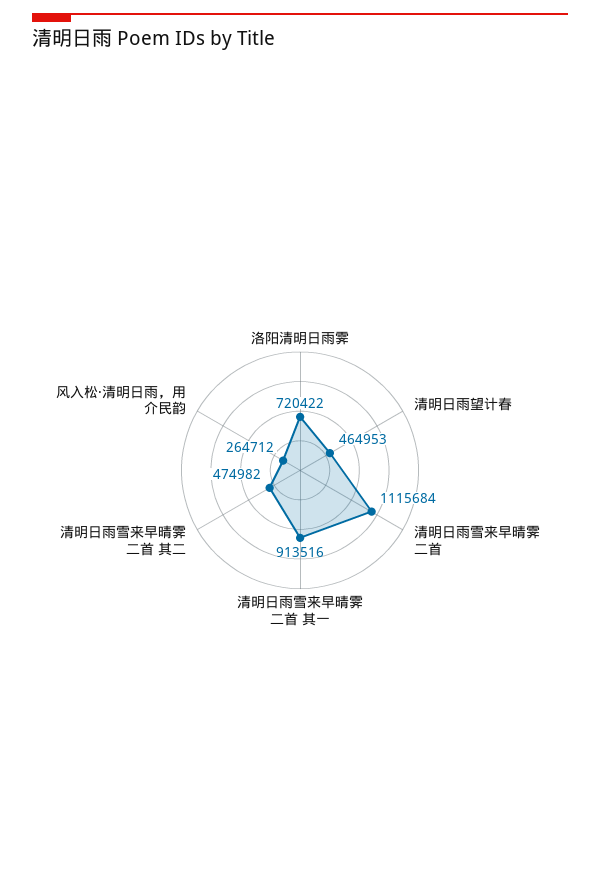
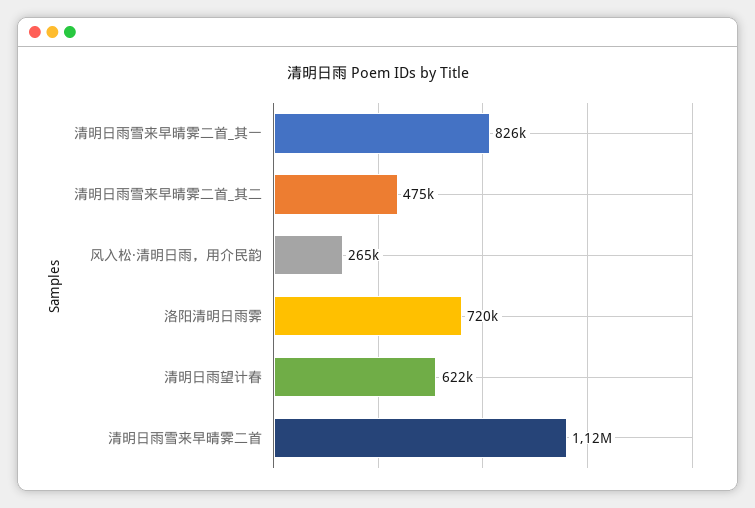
  {
    "洛阳清明日雨霁": 720422,
-   "清明日雨望计春": 464953,
+   "清明日雨望计春": 622000,
    "清明日雨雪来早晴霁二首": 1115684,
-   "清明日雨雪来早晴霁二首 其一": 913516,
+   "清明日雨雪来早晴霁二首 其一": 826000,
    "清明日雨雪来早晴霁二首 其二": 474982,
    "风入松·清明日雨，用介民韵": 264712
  }

